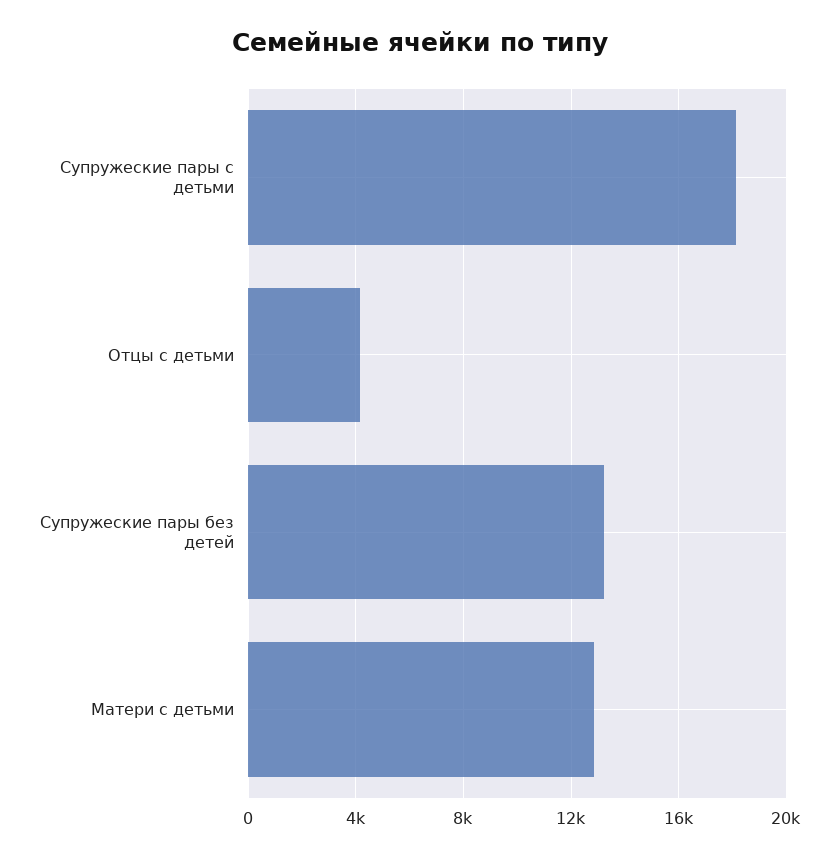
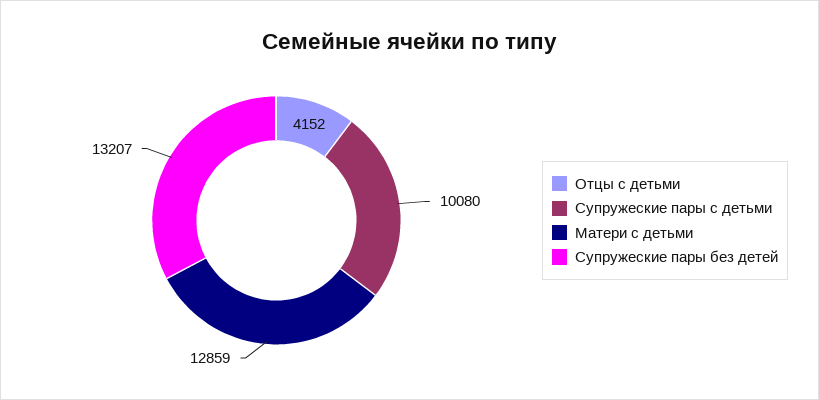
  {
-   "Супружеские пары с детьми": 18000,
+   "Супружеские пары с детьми": 10080,
    "Отцы с детьми": 4152,
    "Супружеские пары без детей": 13207,
    "Матери с детьми": 12859
  }

